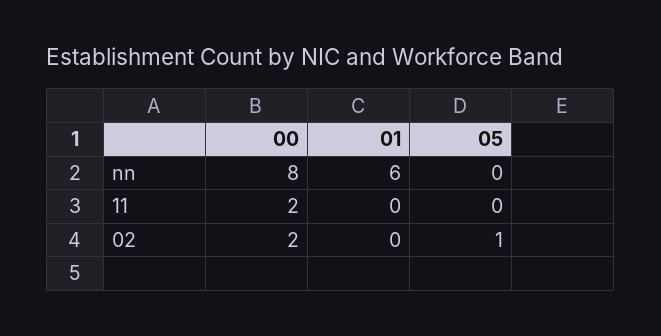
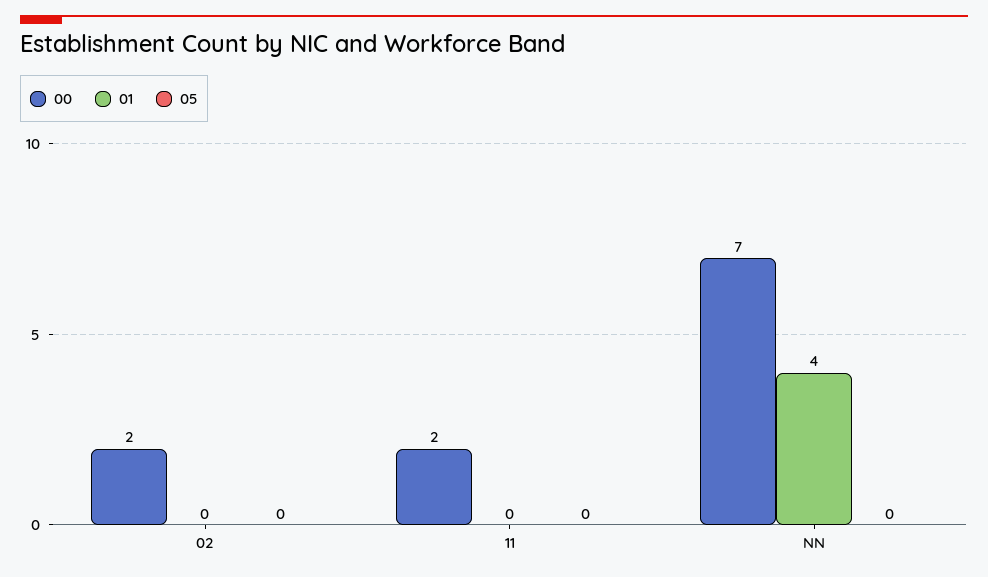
  {
    "00": {
-     "nn": 8,
+     "nn": 7,
      "11": 2,
      "02": 2
    },
    "01": {
-     "nn": 6,
+     "nn": 4,
      "11": 0,
      "02": 0
    },
    "05": {
      "nn": 0,
      "11": 0,
-     "02": 1
+     "02": 0
    }
  }

